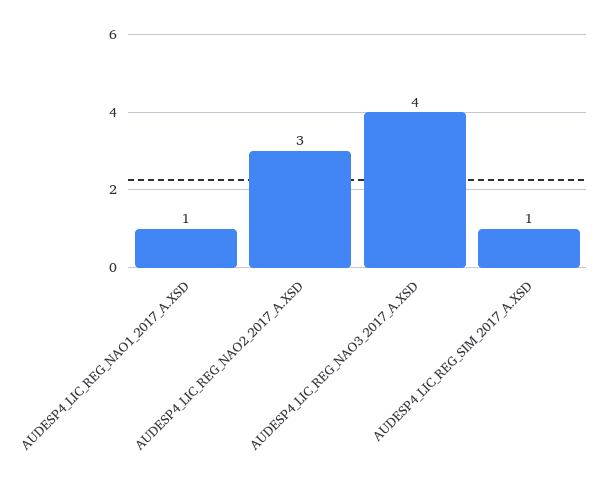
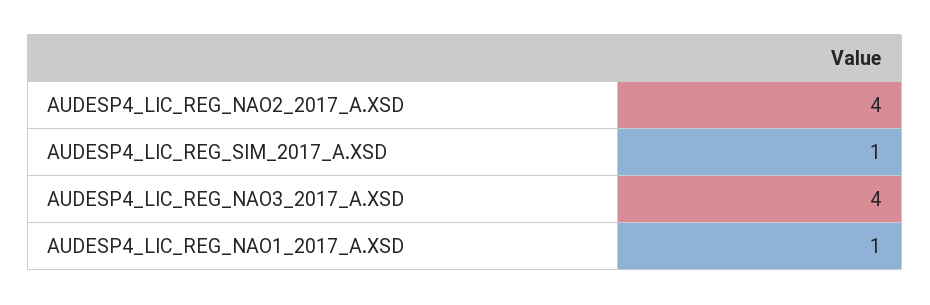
  {
    "AUDESP4_LIC_REG_NAO1_2017_A.XSD": 1,
-   "AUDESP4_LIC_REG_NAO2_2017_A.XSD": 3,
+   "AUDESP4_LIC_REG_NAO2_2017_A.XSD": 4,
    "AUDESP4_LIC_REG_NAO3_2017_A.XSD": 4,
    "AUDESP4_LIC_REG_SIM_2017_A.XSD": 1
  }

